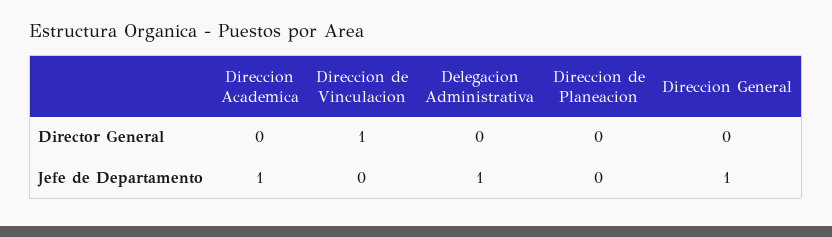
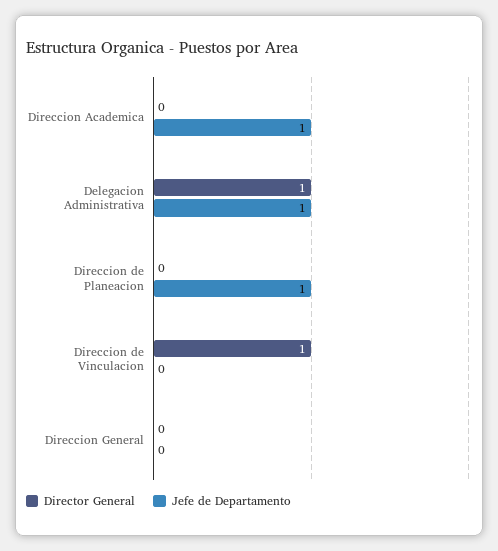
  {
    "Director General": {
      "Direccion Academica": 0,
      "Direccion de Vinculacion": 1,
-     "Delegacion Administrativa": 0,
+     "Delegacion Administrativa": 1,
      "Direccion de Planeacion": 0,
      "Direccion General": 0
    },
    "Jefe de Departamento": {
      "Direccion Academica": 1,
      "Direccion de Vinculacion": 0,
      "Delegacion Administrativa": 1,
-     "Direccion de Planeacion": 0,
+     "Direccion de Planeacion": 1,
-     "Direccion General": 1
+     "Direccion General": 0
    }
  }

